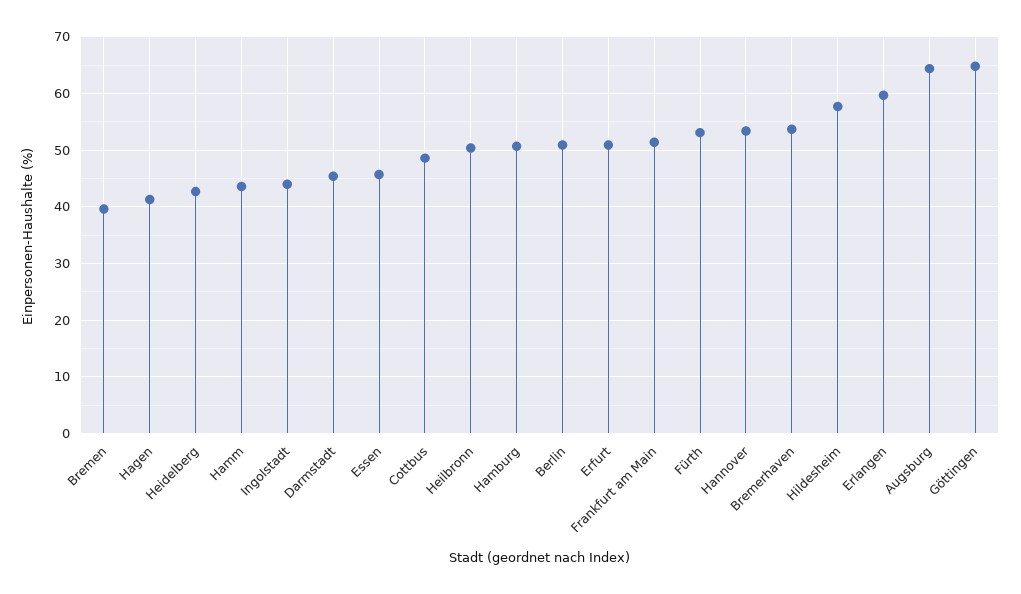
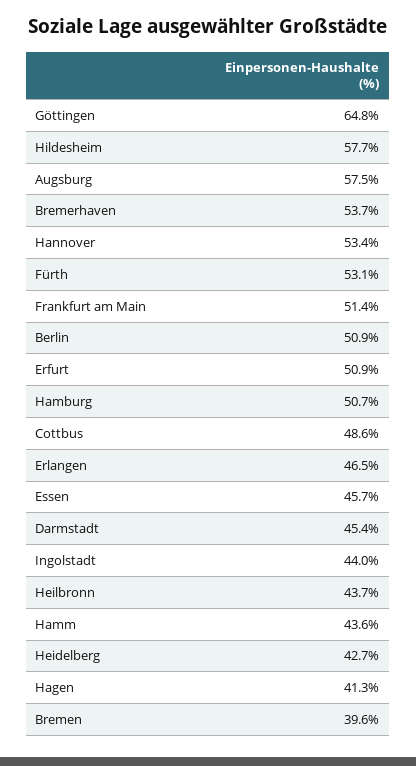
  {
    "Bremen": 39.6,
    "Hagen": 41.3,
    "Heidelberg": 42.7,
    "Hamm": 43.6,
    "Ingolstadt": 44,
    "Darmstadt": 45.4,
    "Essen": 45.7,
    "Cottbus": 48.6,
-   "Heilbronn": 50,
+   "Heilbronn": 43.7,
    "Hamburg": 50.7,
    "Berlin": 50.9,
    "Erfurt": 50.9,
    "Frankfurt am Main": 51.4,
    "Fürth": 53.1,
    "Hannover": 53.4,
    "Bremerhaven": 53.7,
    "Hildesheim": 57.7,
-   "Erlangen": 60,
+   "Erlangen": 46.5,
-   "Augsburg": 64,
+   "Augsburg": 57.5,
    "Göttingen": 64.8
  }

